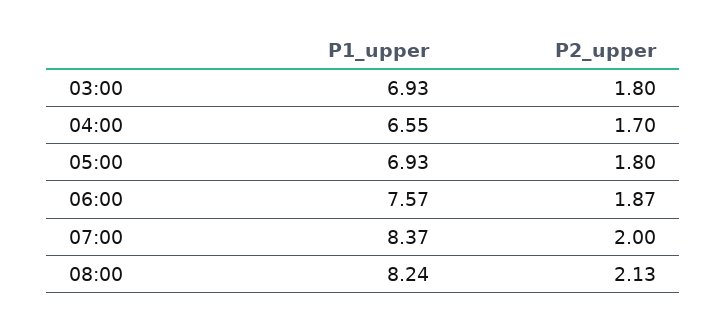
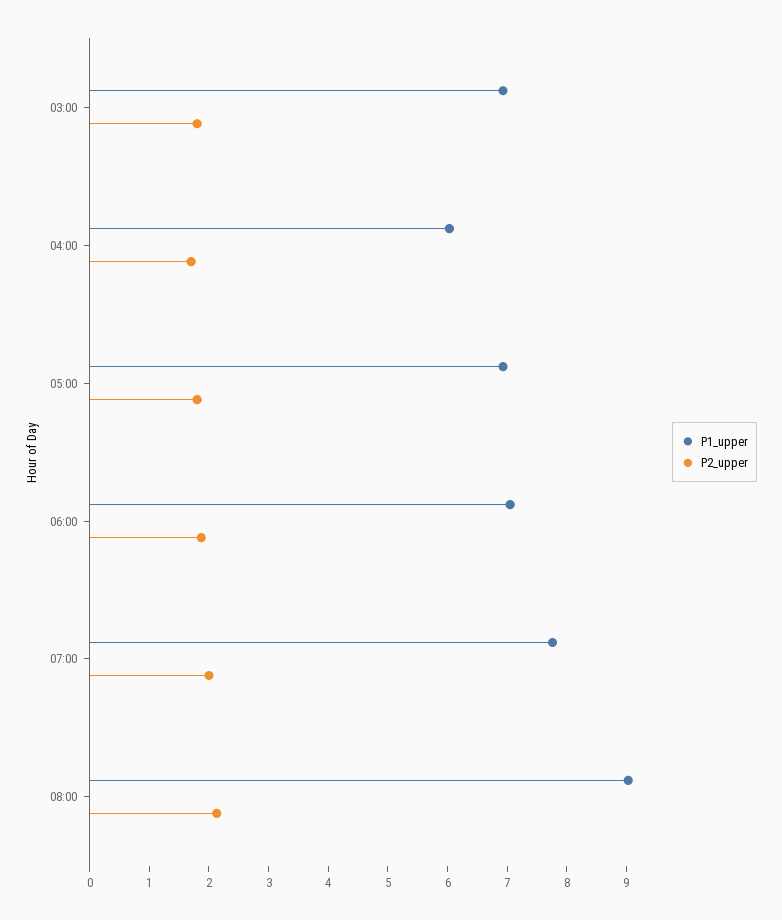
  {
    "P1_upper": {
      "03:00": 6.93,
-     "04:00": 6.55,
+     "04:00": 6,
      "05:00": 6.93,
-     "06:00": 7.57,
+     "06:00": 7,
-     "07:00": 8.37,
+     "07:00": 7.8,
-     "08:00": 8.24
+     "08:00": 9
    },
    "P2_upper": {
      "03:00": 1.8,
      "04:00": 1.7,
      "05:00": 1.8,
      "06:00": 1.87,
      "07:00": 2,
      "08:00": 2.13
    }
  }

